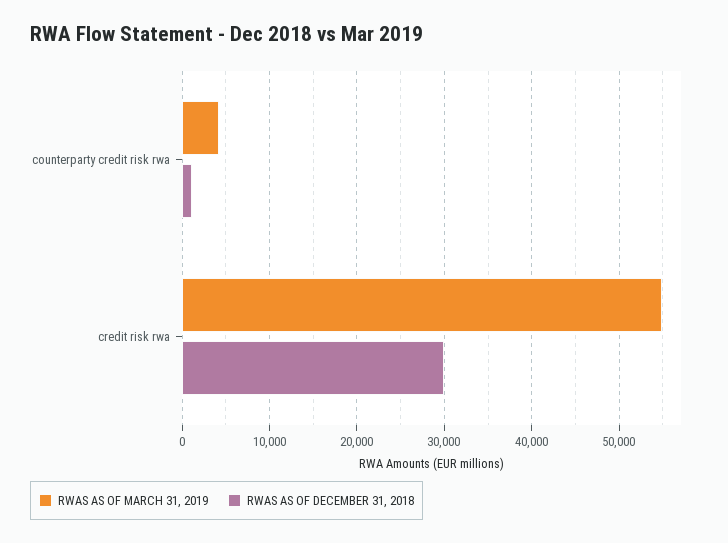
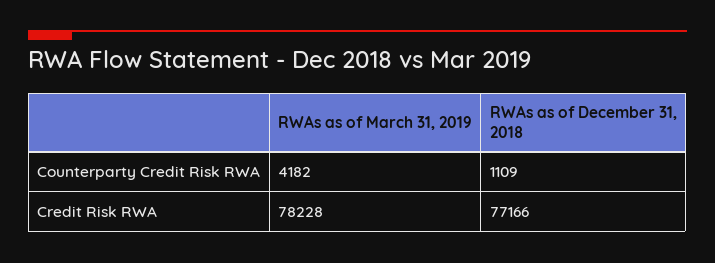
  {
    "RWAS AS OF MARCH 31, 2019": {
      "counterparty credit risk rwa": 4182,
-     "credit risk rwa": 55000
+     "credit risk rwa": 78228
    },
    "RWAS AS OF DECEMBER 31, 2018": {
      "counterparty credit risk rwa": 1109,
-     "credit risk rwa": 30000
+     "credit risk rwa": 77166
    }
  }

